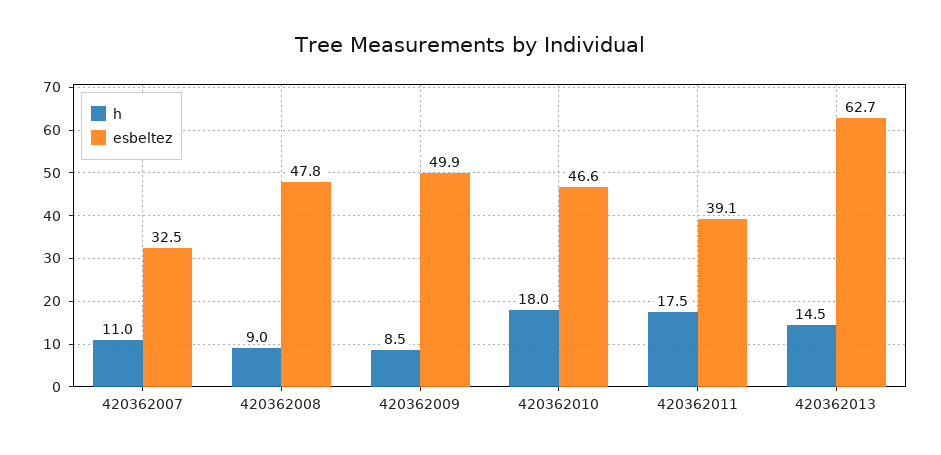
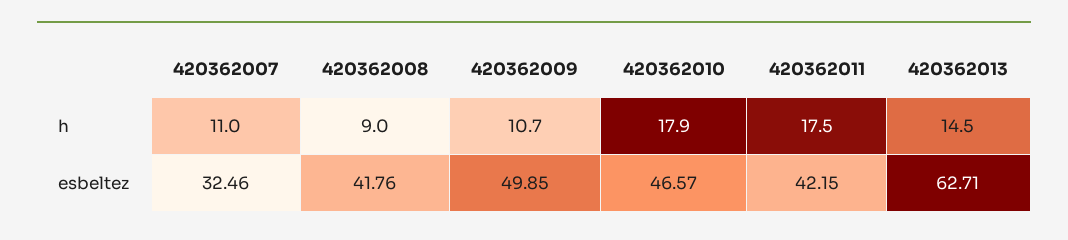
  {
    "h": {
      "420362007": 11,
      "420362008": 9,
-     "420362009": 8.5,
+     "420362009": 10.7,
-     "420362010": 18,
+     "420362010": 17.9,
      "420362011": 17.5,
      "420362013": 14.5
    },
    "esbeltez": {
      "420362007": 32.46,
-     "420362008": 47.8,
+     "420362008": 41.76,
      "420362009": 49.85,
      "420362010": 46.57,
-     "420362011": 39.1,
+     "420362011": 42.15,
      "420362013": 62.71
    }
  }

